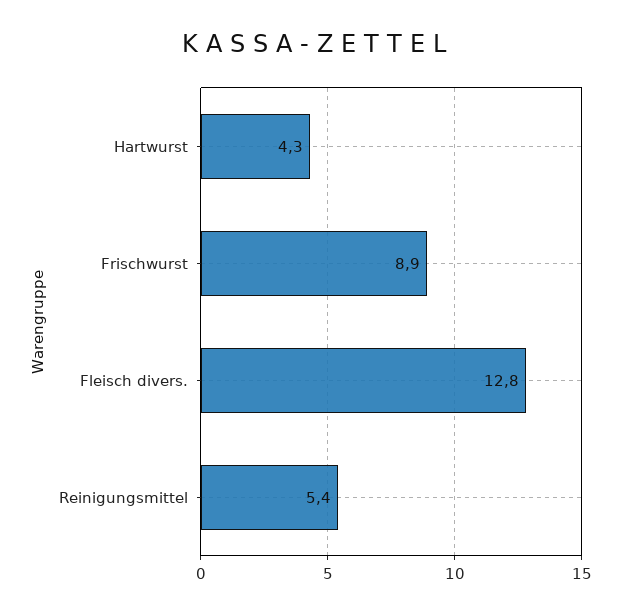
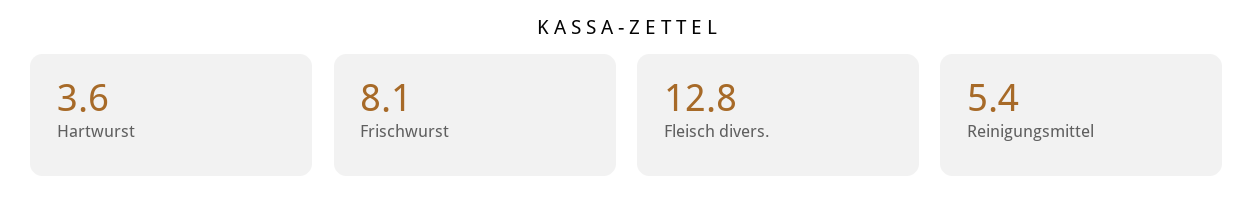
  {
-   "Hartwurst": 4.3,
+   "Hartwurst": 3.6,
-   "Frischwurst": 8.9,
+   "Frischwurst": 8.1,
    "Fleisch divers.": 12.8,
    "Reinigungsmittel": 5.4
  }

